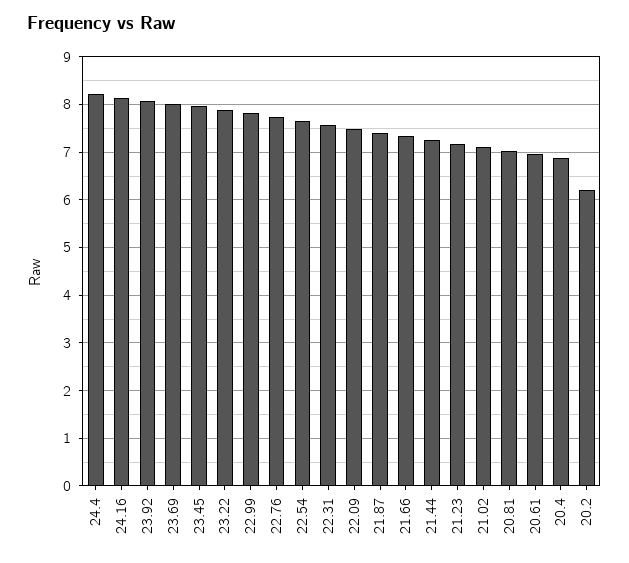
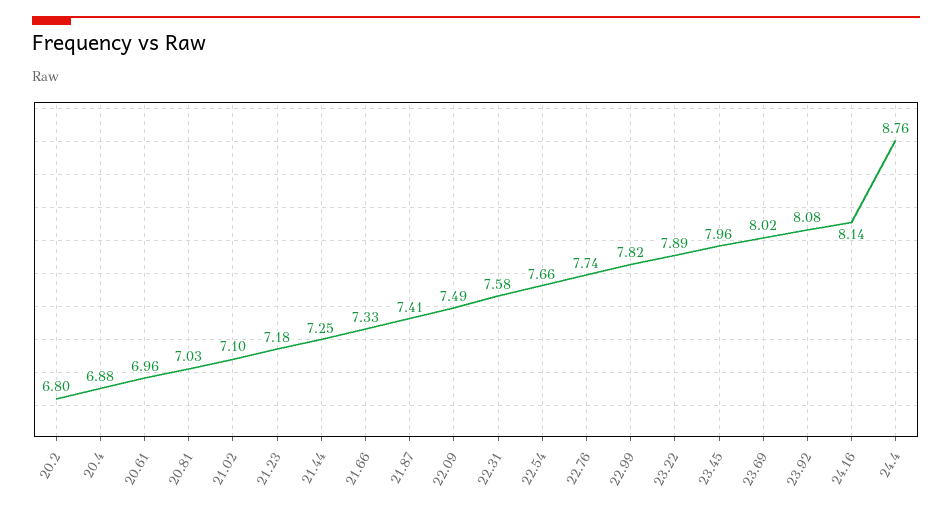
  {
-   "24.4": 8.2,
+   "24.4": 8.76,
    "24.16": 8.14,
    "23.92": 8.08,
    "23.69": 8.02,
    "23.45": 7.96,
    "23.22": 7.89,
    "22.99": 7.82,
    "22.76": 7.74,
    "22.54": 7.66,
    "22.31": 7.58,
    "22.09": 7.49,
    "21.87": 7.41,
    "21.66": 7.33,
    "21.44": 7.25,
    "21.23": 7.18,
    "21.02": 7.1,
    "20.81": 7.03,
    "20.61": 6.96,
    "20.4": 6.88,
-   "20.2": 6.2
+   "20.2": 6.8
  }

